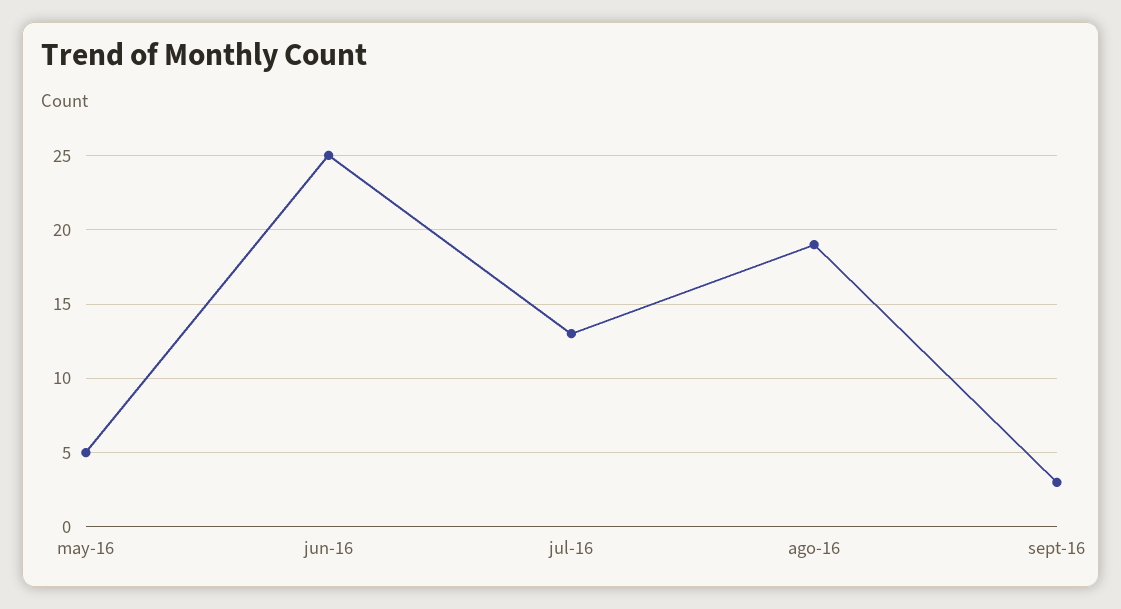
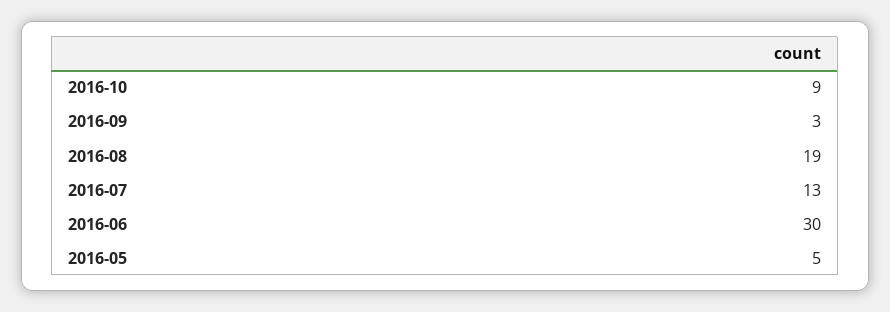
  {
    "may-16": 5,
-   "jun-16": 25,
+   "jun-16": 30,
    "jul-16": 13,
    "ago-16": 19,
-   "sept-16": 3
+   "sept-16": 3,
+   "2016-10": 9
  }

